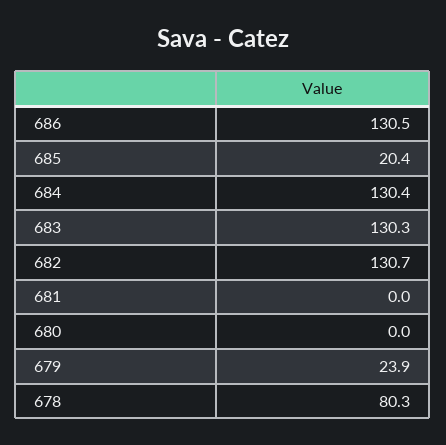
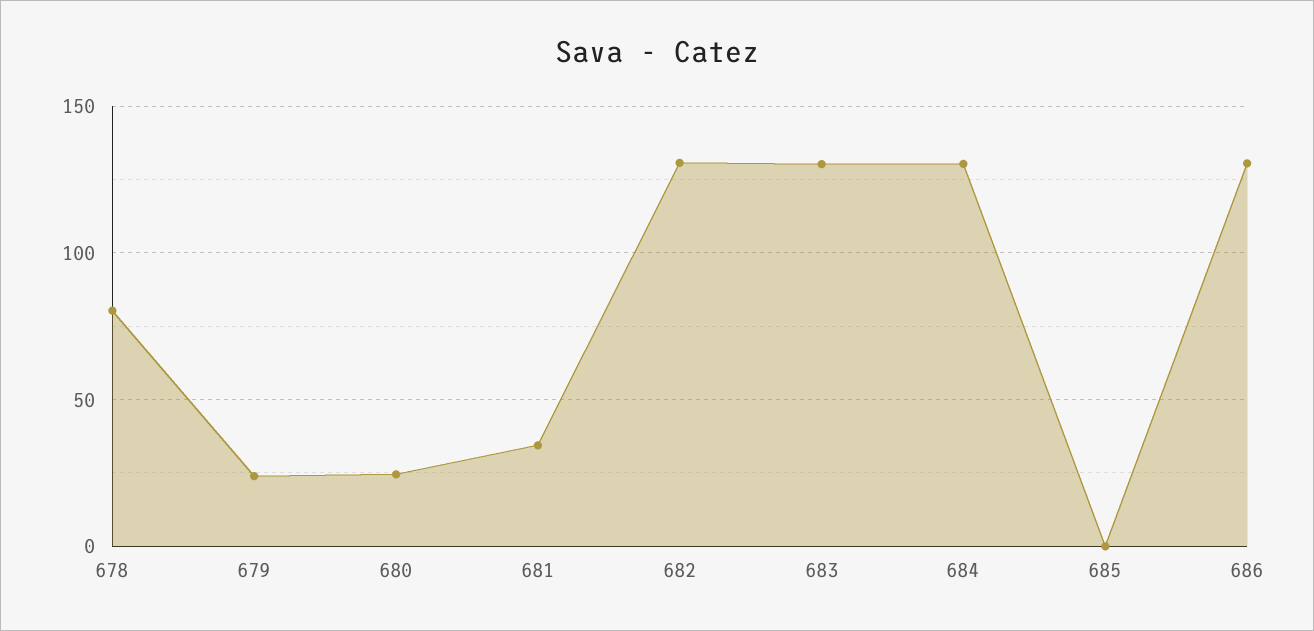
  {
    "686": 130.5,
-   "685": 20.4,
+   "685": 0,
    "684": 130.4,
    "683": 130.3,
    "682": 130.7,
-   "681": 0,
+   "681": 35,
-   "680": 0,
+   "680": 25,
    "679": 23.9,
    "678": 80.3
  }

